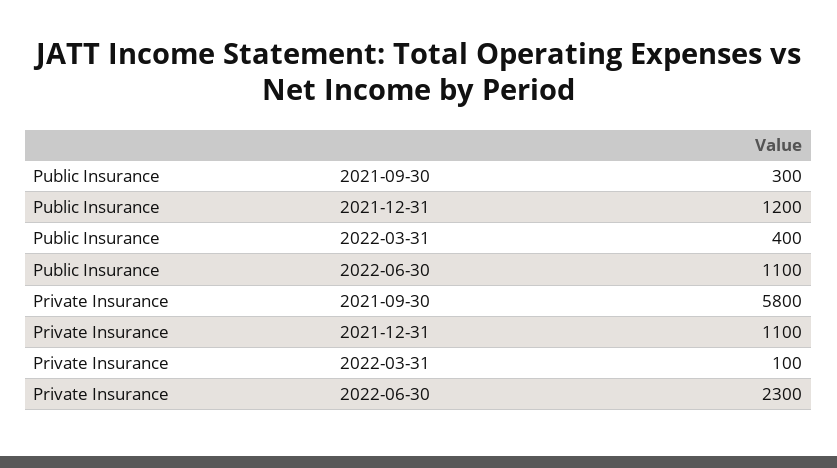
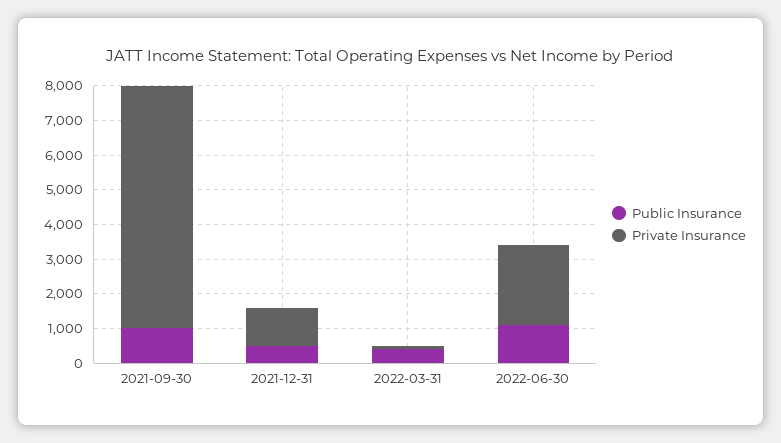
  {
    "Public Insurance": {
-     "2021-09-30": 300,
+     "2021-09-30": 1000,
-     "2021-12-31": 1200,
+     "2021-12-31": 500,
      "2022-03-31": 400,
      "2022-06-30": 1100
    },
    "Private Insurance": {
-     "2021-09-30": 5800,
+     "2021-09-30": 7000,
      "2021-12-31": 1100,
      "2022-03-31": 100,
      "2022-06-30": 2300
    }
  }

